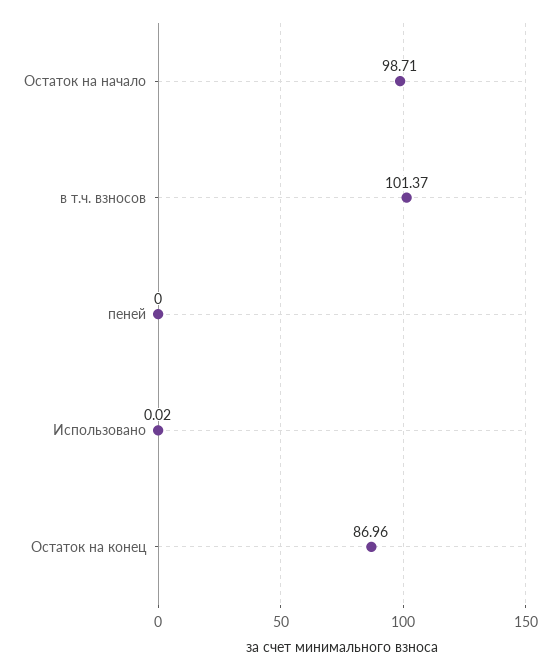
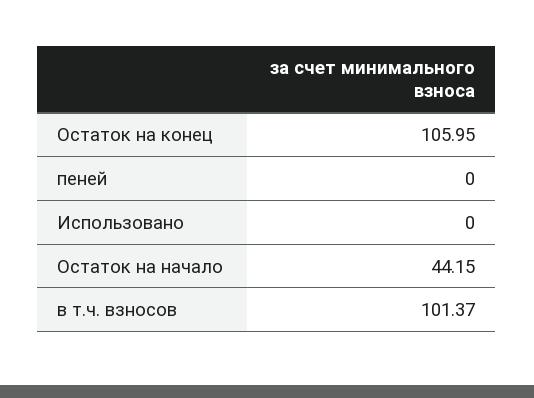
  {
-   "Остаток на начало": 98.71,
+   "Остаток на начало": 44.15,
    "в т.ч. взносов": 101.37,
    "пеней": 0,
-   "Использовано": 0.02,
+   "Использовано": 0,
-   "Остаток на конец": 86.96
+   "Остаток на конец": 105.95
  }

